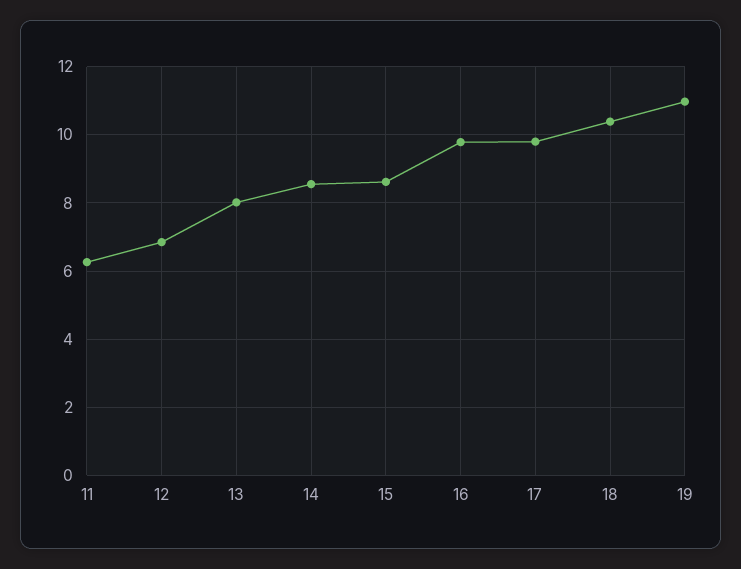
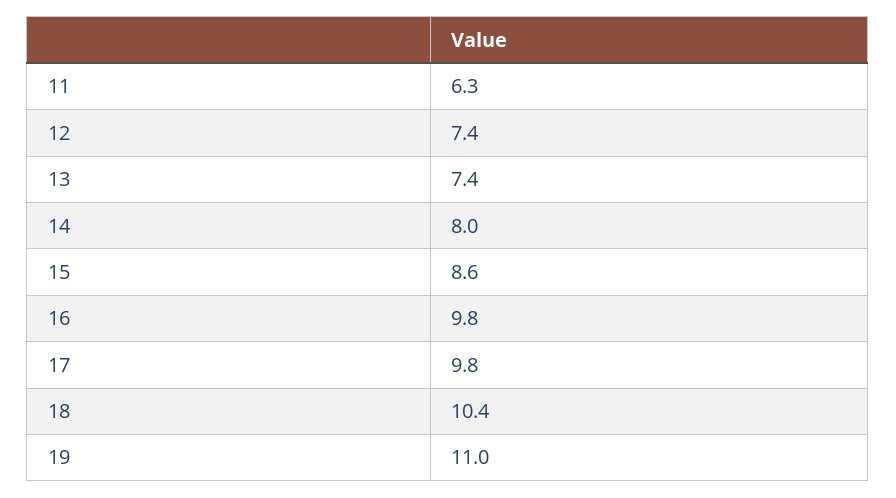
  {
    "11": 6.3,
-   "12": 6.8,
+   "12": 7.4,
-   "13": 8,
+   "13": 7.4,
-   "14": 8.6,
+   "14": 8,
    "15": 8.6,
    "16": 9.8,
    "17": 9.8,
    "18": 10.4,
    "19": 11
  }

